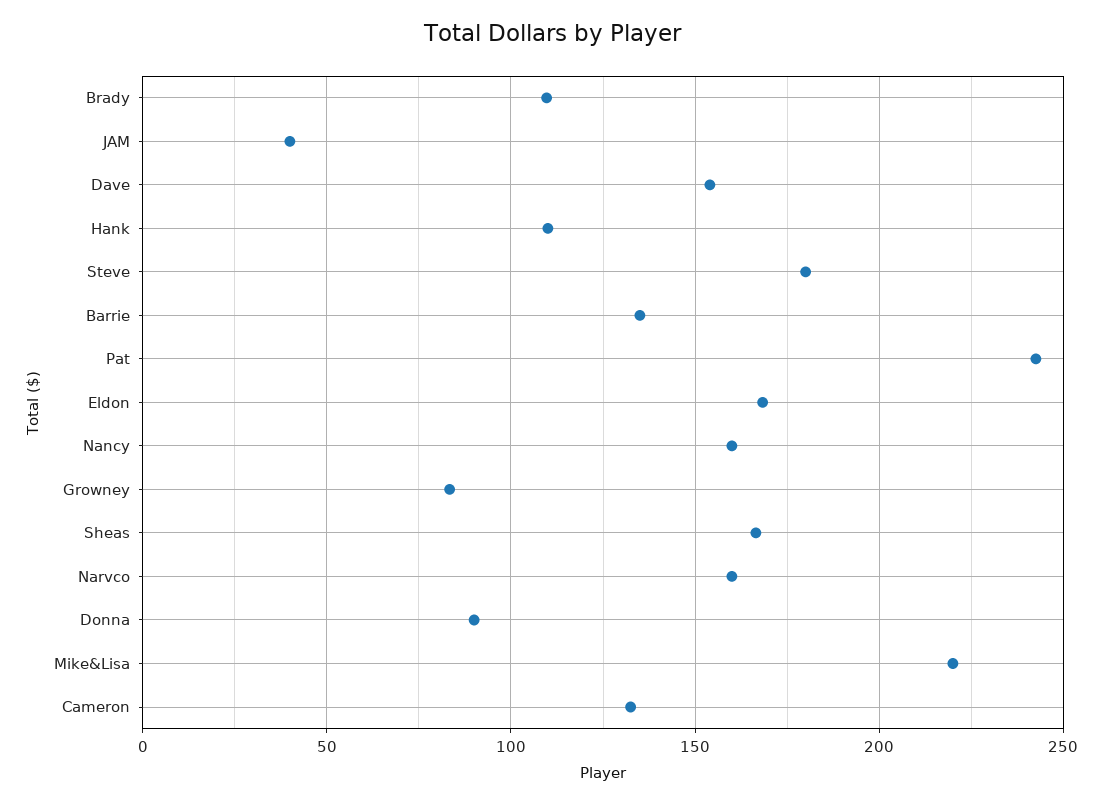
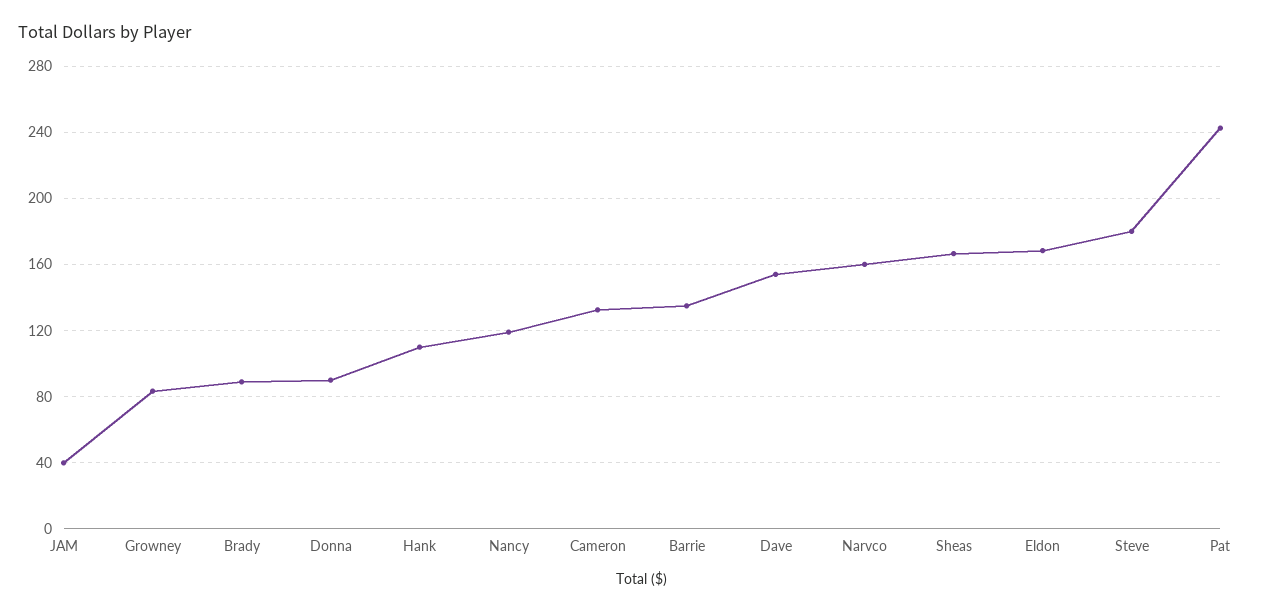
  {
-   "Brady": 110,
+   "Brady": 90,
    "JAM": 40,
    "Dave": 155,
    "Hank": 110,
    "Steve": 180,
    "Barrie": 135,
    "Pat": 245,
    "Eldon": 170,
-   "Nancy": 160,
+   "Nancy": 120,
    "Growney": 85,
    "Sheas": 165,
    "Narvco": 160,
    "Donna": 90,
-   "Mike&Lisa": 220,
    "Cameron": 135
  }

